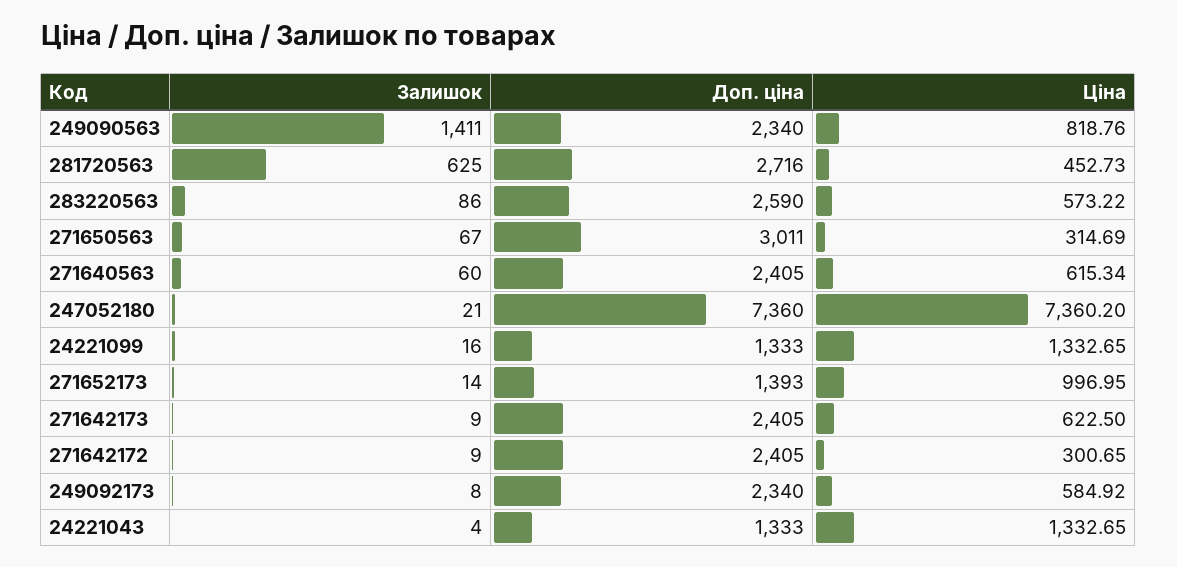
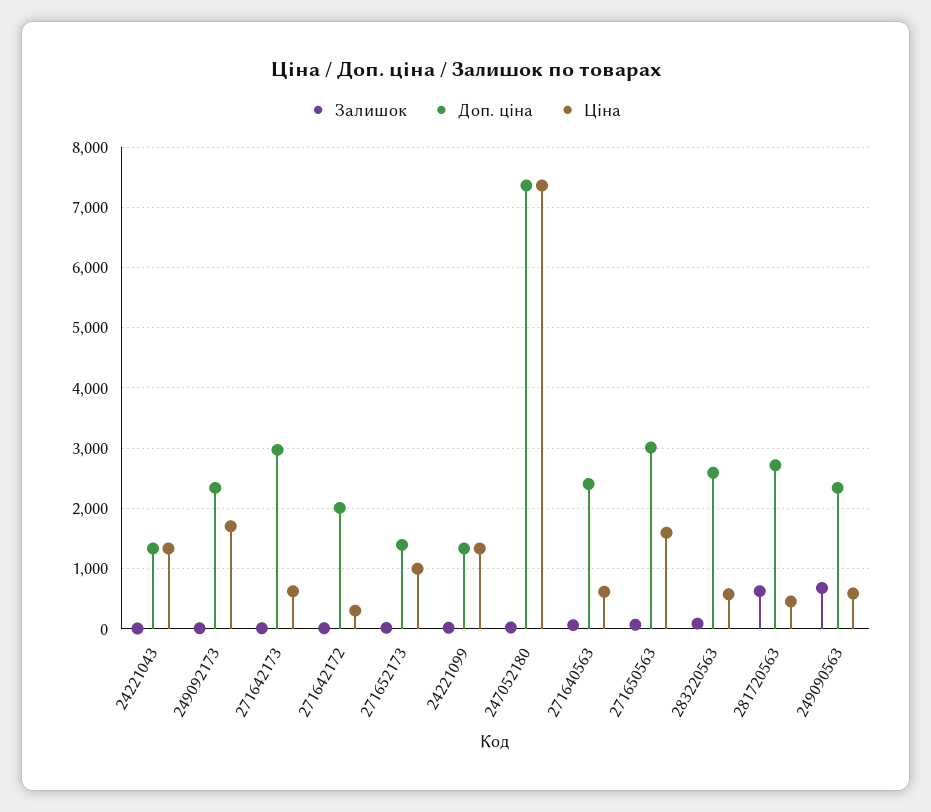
  {
    "Залишок": {
-     "249090563": 1411,
+     "249090563": 700,
      "281720563": 625,
      "283220563": 86,
      "271650563": 67,
      "271640563": 60,
      "247052180": 21,
      "24221099": 16,
      "271652173": 14,
      "271642173": 9,
      "271642172": 9,
      "249092173": 8,
      "24221043": 4
    },
    "Доп. ціна": {
      "249090563": 2340,
      "281720563": 2716,
      "283220563": 2590,
      "271650563": 3011,
      "271640563": 2405,
      "247052180": 7360,
      "24221099": 1333,
      "271652173": 1393,
-     "271642173": 2405,
+     "271642173": 3000,
-     "271642172": 2405,
+     "271642172": 2000,
      "249092173": 2340,
      "24221043": 1333
    },
    "Ціна": {
-     "249090563": 818.76,
+     "249090563": 600,
      "281720563": 452.73,
      "283220563": 573.22,
-     "271650563": 314.69,
+     "271650563": 1600,
      "271640563": 615.34,
      "247052180": 7360.2,
      "24221099": 1332.65,
      "271652173": 996.95,
      "271642173": 622.5,
      "271642172": 300.65,
-     "249092173": 584.92,
+     "249092173": 1700,
      "24221043": 1332.65
    }
  }

